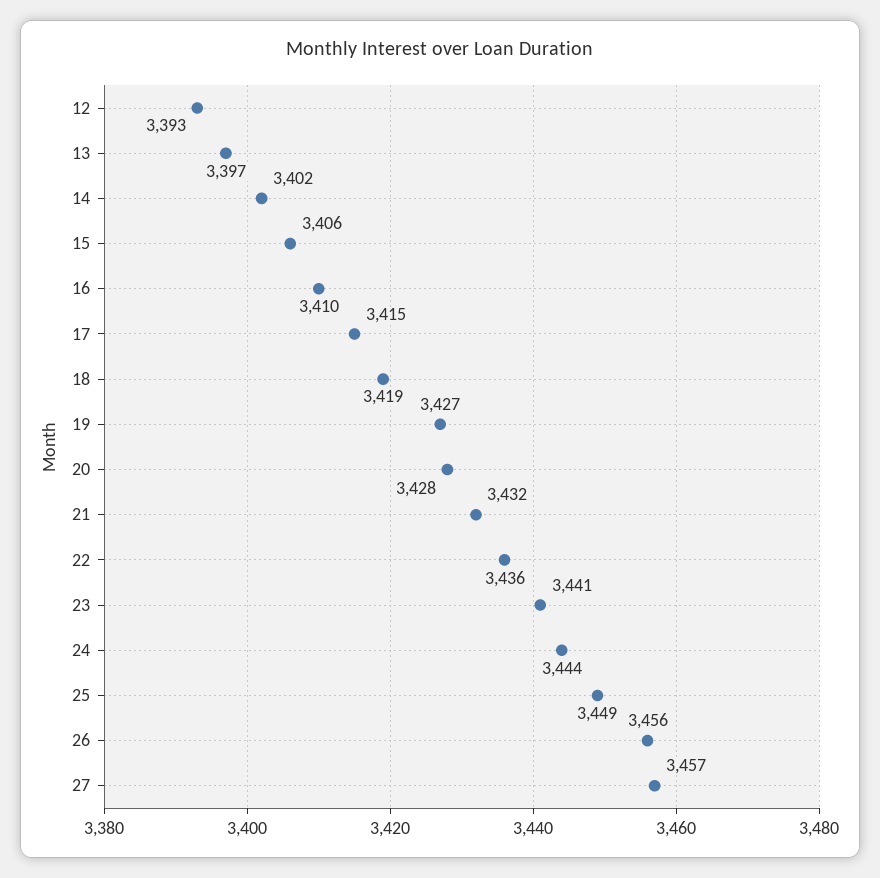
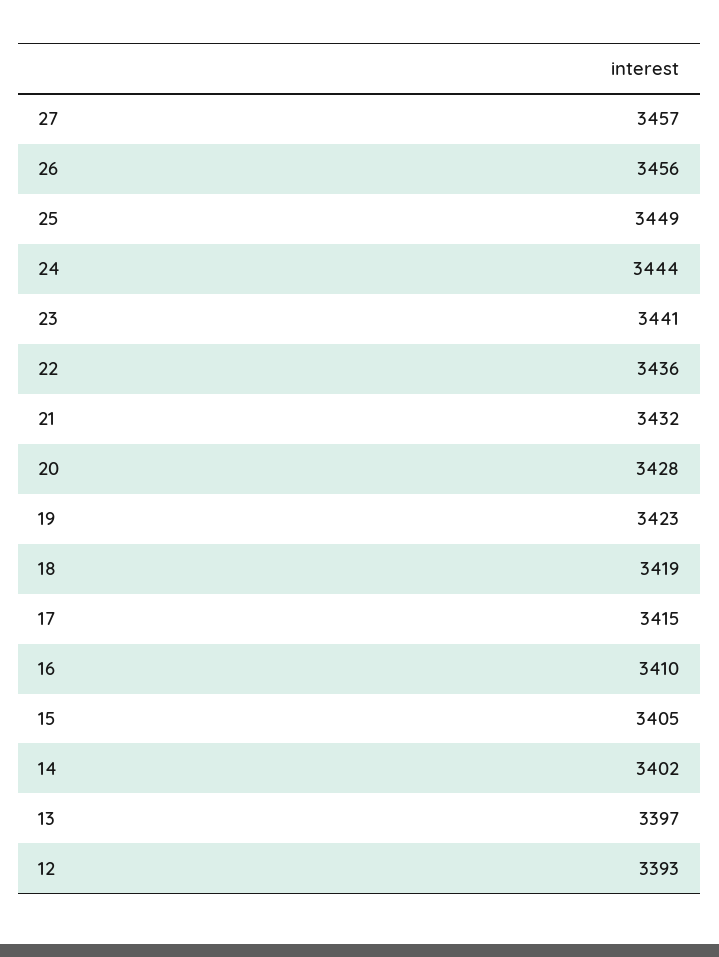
  {
    "12": 3393,
    "13": 3397,
    "14": 3402,
-   "15": 3406,
+   "15": 3405,
    "16": 3410,
    "17": 3415,
    "18": 3419,
-   "19": 3427,
+   "19": 3423,
    "20": 3428,
    "21": 3432,
    "22": 3436,
    "23": 3441,
    "24": 3444,
    "25": 3449,
    "26": 3456,
    "27": 3457
  }

